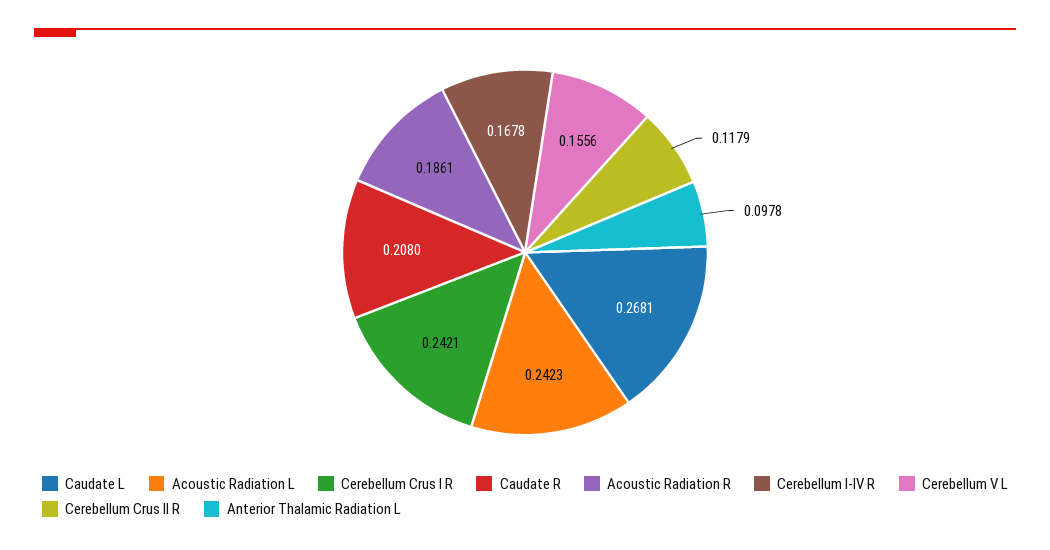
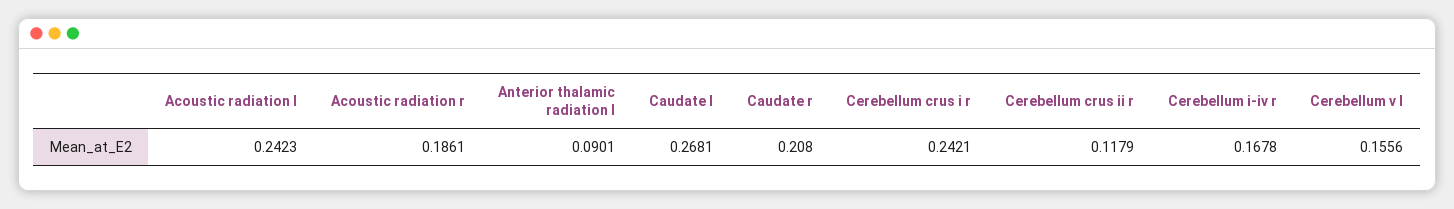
  {
    "Caudate L": 0.2681,
    "Acoustic Radiation L": 0.2423,
    "Cerebellum Crus I R": 0.2421,
    "Caudate R": 0.208,
    "Acoustic Radiation R": 0.1861,
    "Cerebellum I-IV R": 0.1678,
    "Cerebellum V L": 0.1556,
    "Cerebellum Crus II R": 0.1179,
-   "Anterior Thalamic Radiation L": 0.0978
+   "Anterior Thalamic Radiation L": 0.0901
  }

